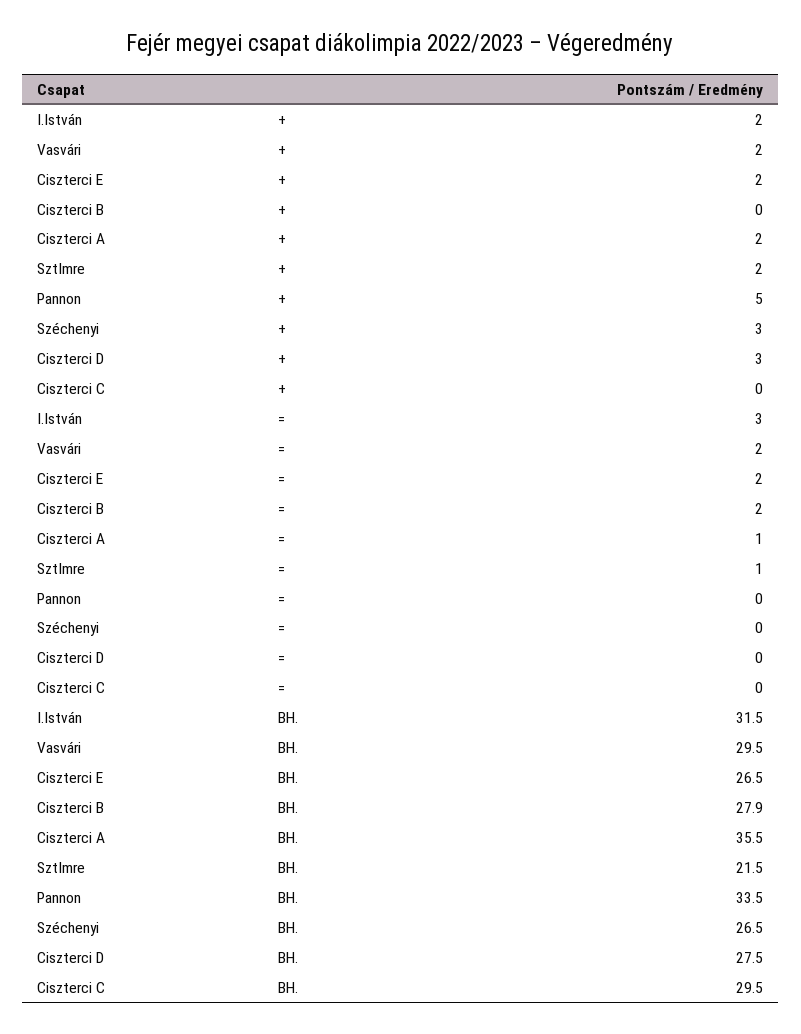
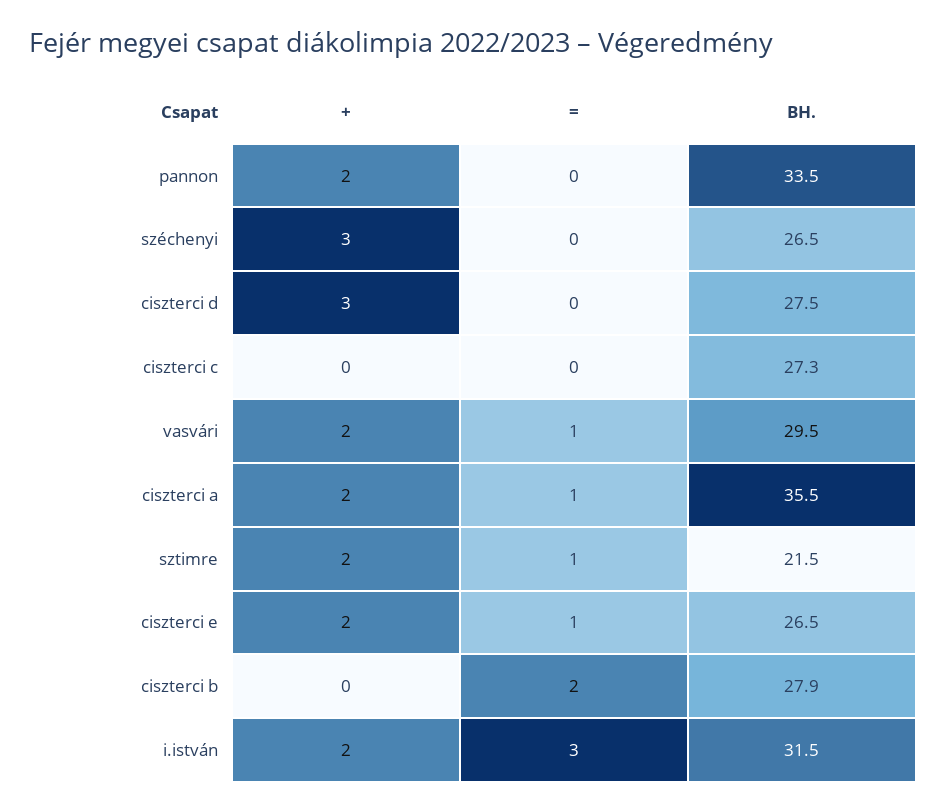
  {
    "I.István": {
      "+": 2,
      "=": 3,
      "BH.": 31.5
    },
    "Vasvári": {
      "+": 2,
-     "=": 2,
+     "=": 1,
      "BH.": 29.5
    },
    "Ciszterci E": {
      "+": 2,
-     "=": 2,
+     "=": 1,
      "BH.": 26.5
    },
    "Ciszterci B": {
      "+": 0,
      "=": 2,
      "BH.": 27.9
    },
    "Ciszterci A": {
      "+": 2,
      "=": 1,
      "BH.": 35.5
    },
    "SztImre": {
      "+": 2,
      "=": 1,
      "BH.": 21.5
    },
    "Pannon": {
-     "+": 5,
+     "+": 2,
      "=": 0,
      "BH.": 33.5
    },
    "Széchenyi": {
      "+": 3,
      "=": 0,
      "BH.": 26.5
    },
    "Ciszterci D": {
      "+": 3,
      "=": 0,
      "BH.": 27.5
    },
    "Ciszterci C": {
      "+": 0,
      "=": 0,
-     "BH.": 29.5
+     "BH.": 27.3
    }
  }

